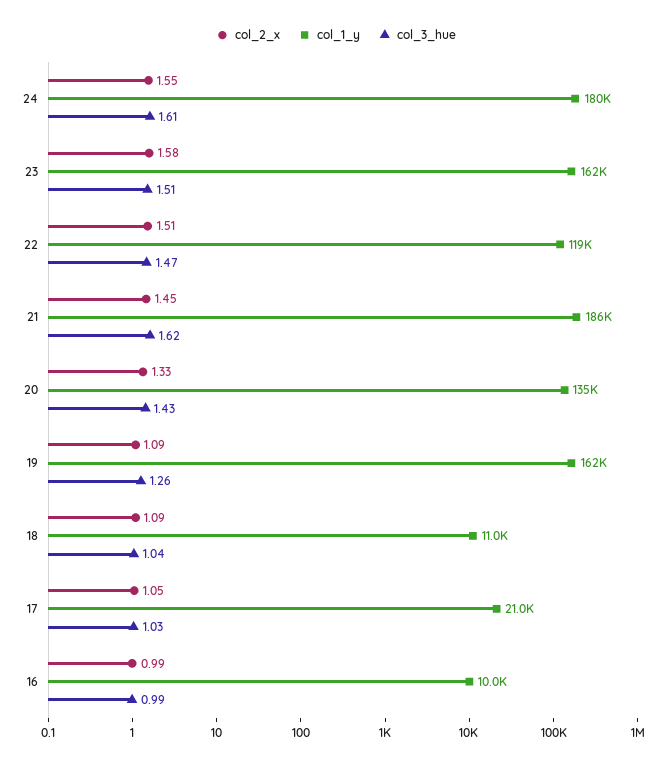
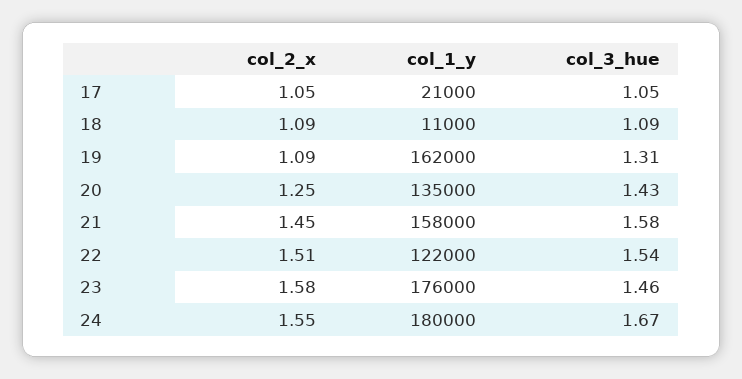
  {
    "col_2_x": {
      "24": 1.55,
      "23": 1.58,
      "22": 1.51,
      "21": 1.45,
-     "20": 1.33,
+     "20": 1.25,
      "19": 1.09,
      "18": 1.09,
-     "17": 1.05,
+     "17": 1.05
-     "16": 0.99
    },
    "col_1_y": {
      "24": 180000,
-     "23": 162000,
+     "23": 176000,
-     "22": 119000,
+     "22": 122000,
-     "21": 186000,
+     "21": 158000,
      "20": 135000,
      "19": 162000,
      "18": 11000,
-     "17": 21000,
+     "17": 21000
-     "16": 10000
    },
    "col_3_hue": {
-     "24": 1.61,
+     "24": 1.67,
-     "23": 1.51,
+     "23": 1.46,
-     "22": 1.47,
+     "22": 1.54,
-     "21": 1.62,
+     "21": 1.58,
      "20": 1.43,
-     "19": 1.26,
+     "19": 1.31,
-     "18": 1.04,
+     "18": 1.09,
-     "17": 1.03,
+     "17": 1.05
-     "16": 0.99
    }
  }

